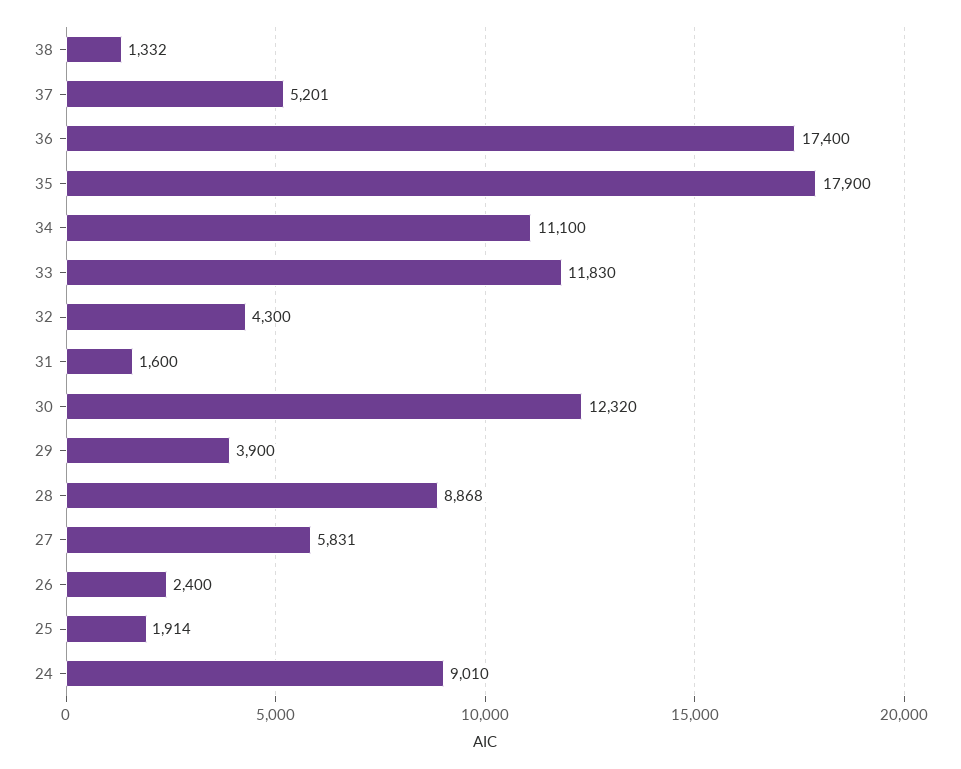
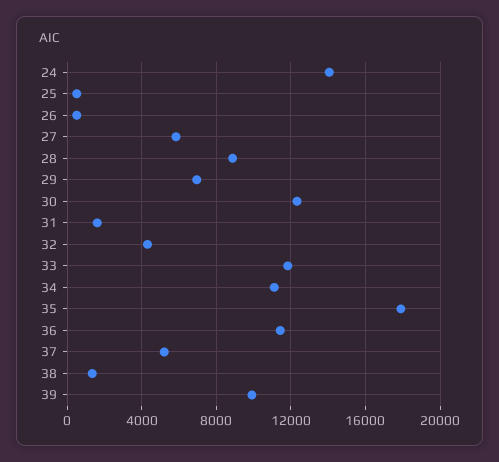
  {
    "38": 1332,
    "37": 5201,
-   "36": 17400,
+   "36": 11500,
    "35": 17900,
    "34": 11100,
    "33": 11830,
    "32": 4300,
    "31": 1600,
    "30": 12320,
-   "29": 3900,
+   "29": 7000,
    "28": 8868,
    "27": 5831,
-   "26": 2400,
+   "26": 500,
-   "25": 1914,
+   "25": 500,
-   "24": 9010
+   "24": 14000,
+   "39": 10000
  }

